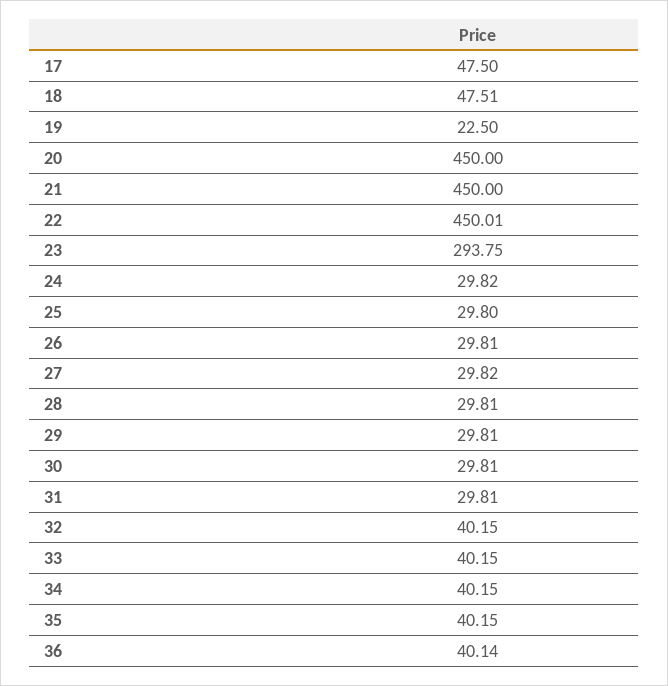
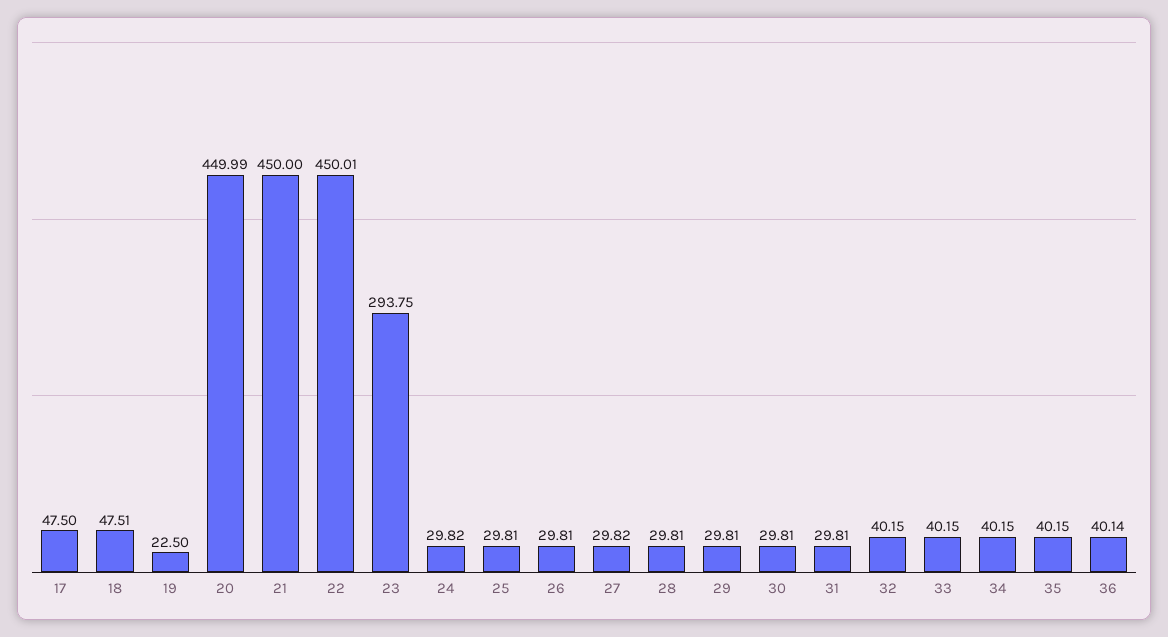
  {
    "17": 47.5,
    "18": 47.51,
    "19": 22.5,
-   "20": 450,
+   "20": 449.99,
    "21": 450,
    "22": 450.01,
    "23": 293.75,
    "24": 29.82,
-   "25": 29.8,
+   "25": 29.81,
    "26": 29.81,
    "27": 29.82,
    "28": 29.81,
    "29": 29.81,
    "30": 29.81,
    "31": 29.81,
    "32": 40.15,
    "33": 40.15,
    "34": 40.15,
    "35": 40.15,
    "36": 40.14
  }

